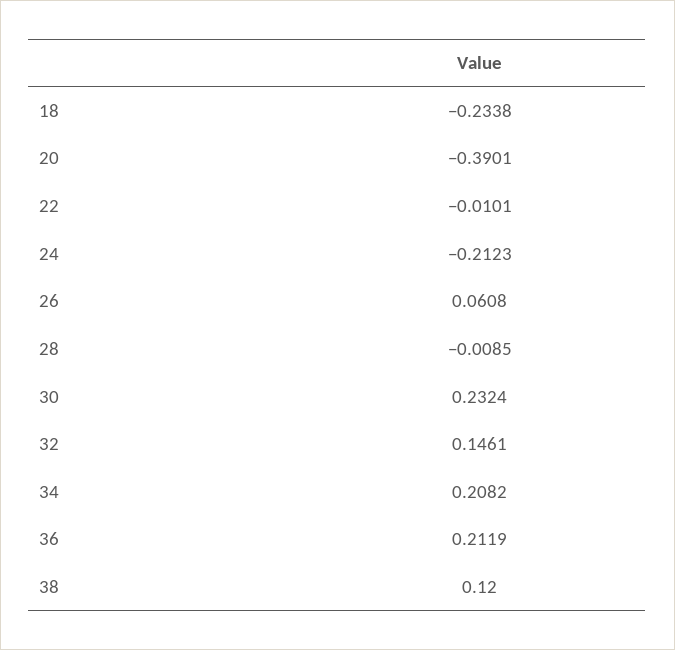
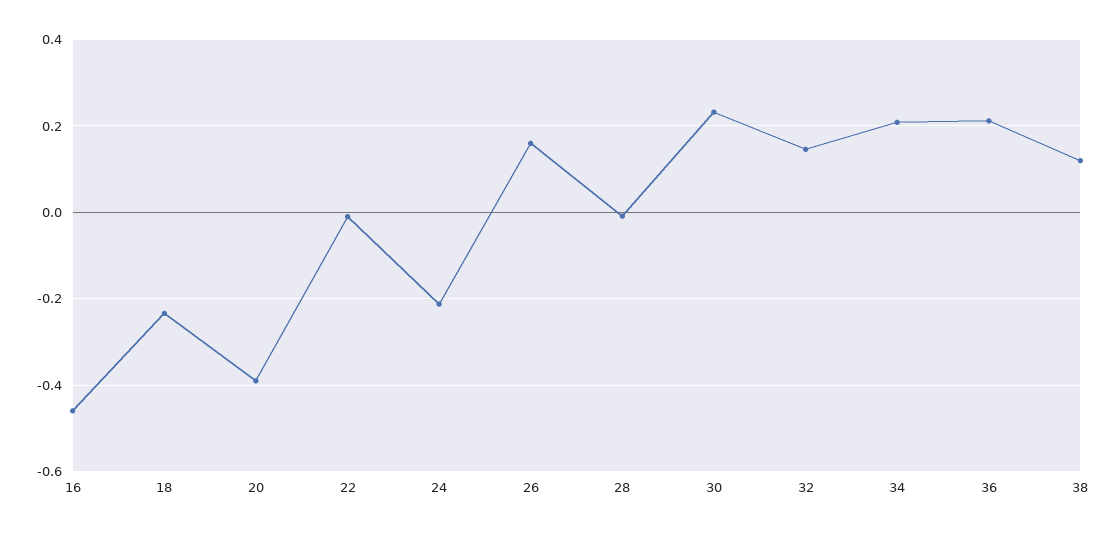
  {
    "18": -0.2338,
    "20": -0.3901,
    "22": -0.0101,
    "24": -0.2123,
-   "26": 0.0608,
+   "26": 0.16,
    "28": -0.0085,
    "30": 0.2324,
    "32": 0.1461,
    "34": 0.2082,
    "36": 0.2119,
-   "38": 0.12
+   "38": 0.12,
+   "16": -0.46
  }

